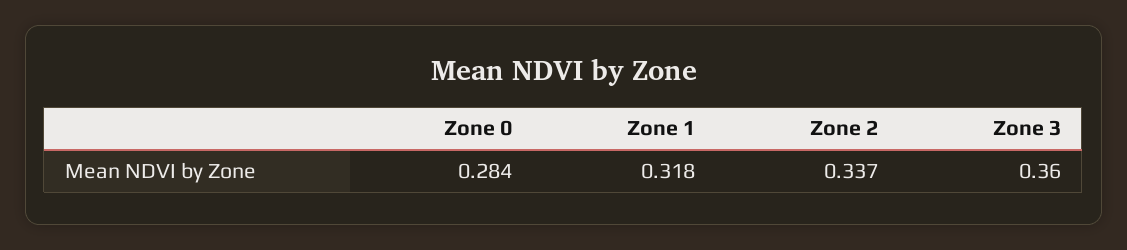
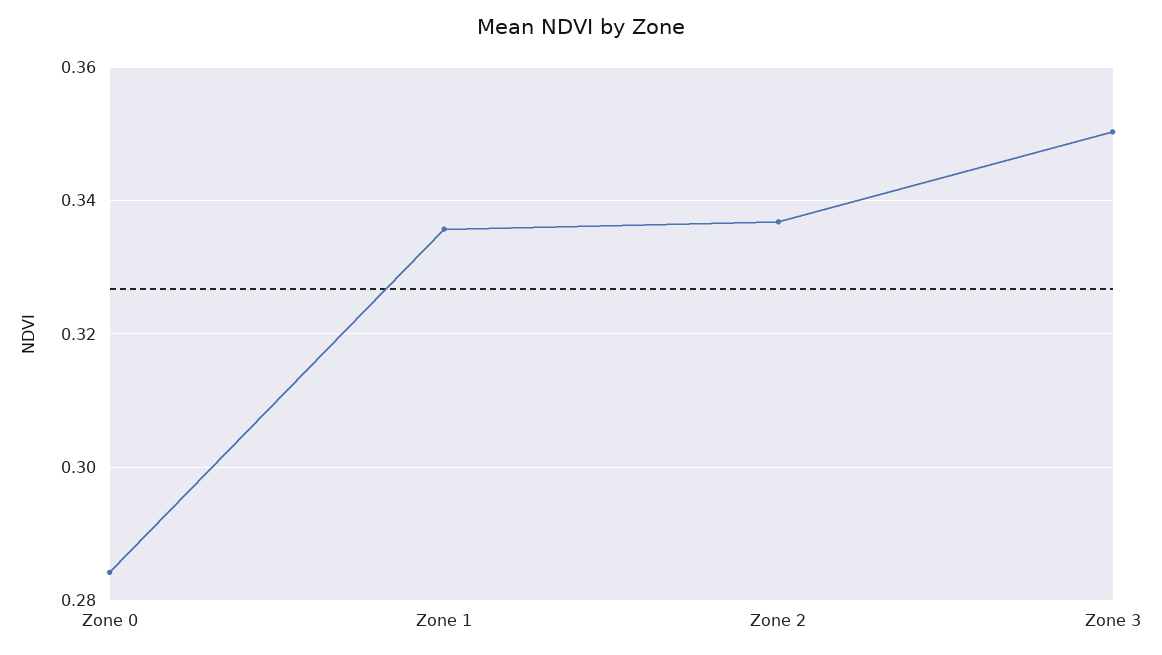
  {
    "Zone 0": 0.284,
-   "Zone 1": 0.318,
+   "Zone 1": 0.336,
    "Zone 2": 0.337,
-   "Zone 3": 0.36
+   "Zone 3": 0.35
  }

